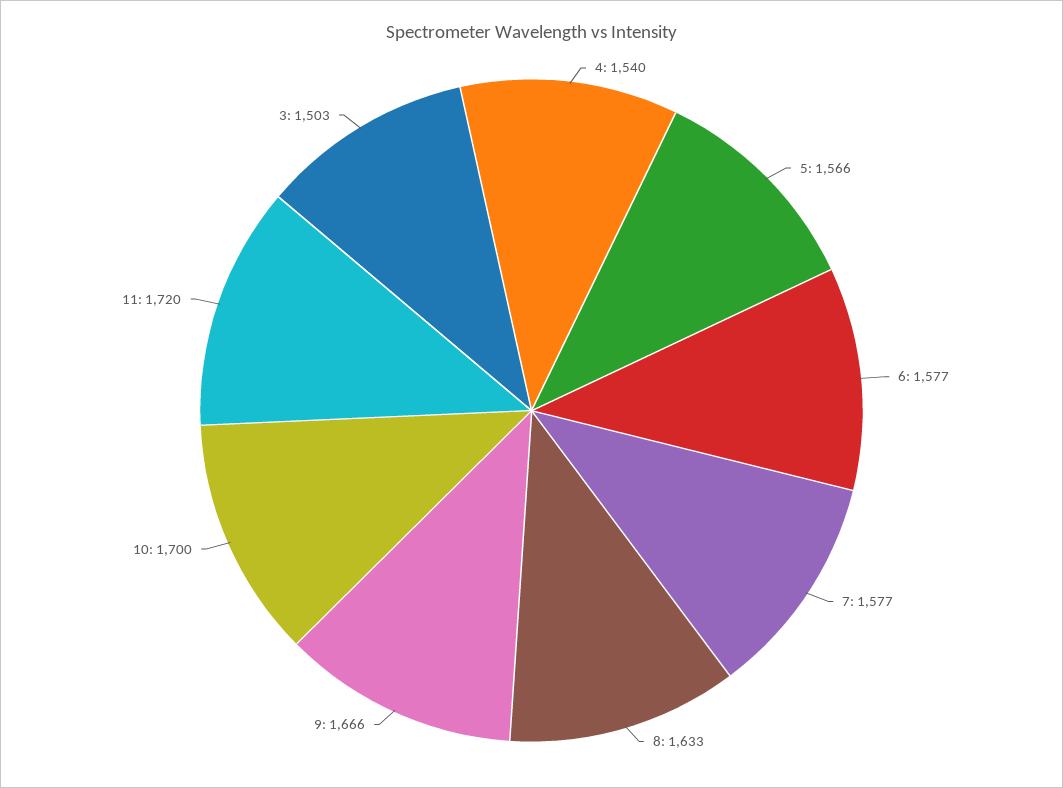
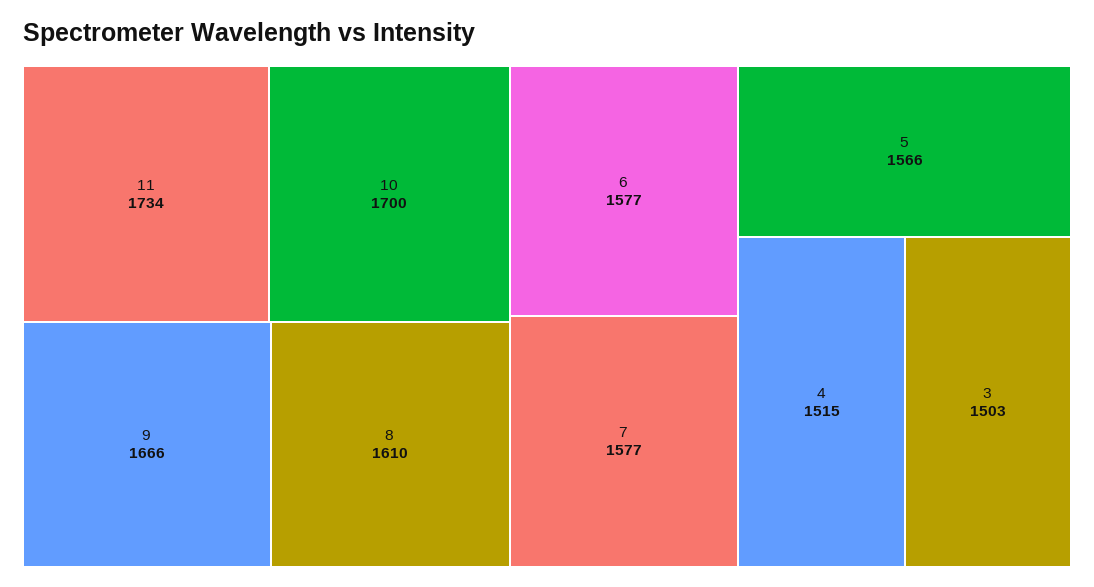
  {
-   "4": 1540,
+   "4": 1515,
    "5": 1566,
    "6": 1577,
    "7": 1577,
-   "8": 1633,
+   "8": 1610,
    "9": 1666,
    "10": 1700,
-   "11": 1720,
+   "11": 1734,
    "3": 1503
  }

